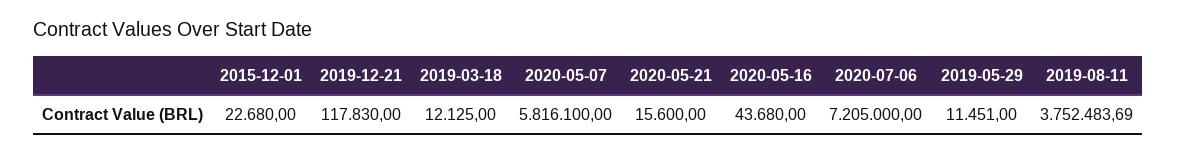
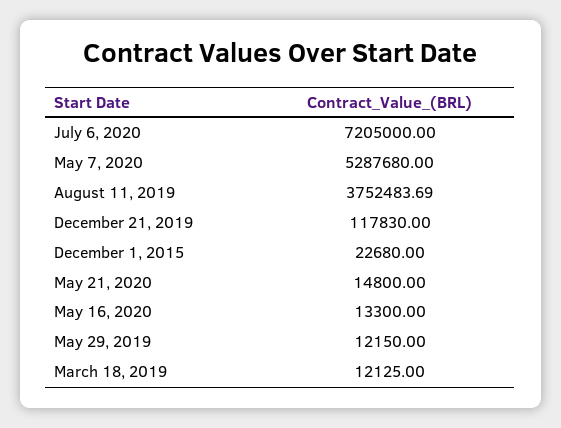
  {
    "2015-12-01": 22680,
    "2019-12-21": 117830,
    "2019-03-18": 12125,
-   "2020-05-07": 5816100,
+   "2020-05-07": 5287680,
-   "2020-05-21": 15600,
+   "2020-05-21": 14800,
-   "2020-05-16": 43680,
+   "2020-05-16": 13300,
    "2020-07-06": 7205000,
-   "2019-05-29": 11451,
+   "2019-05-29": 12150,
    "2019-08-11": 3752483.69
  }

